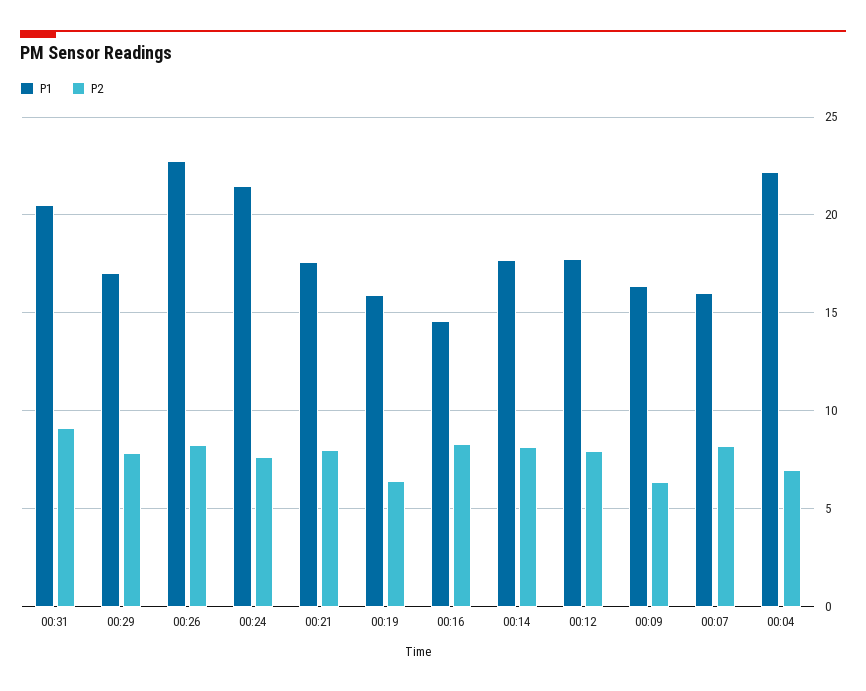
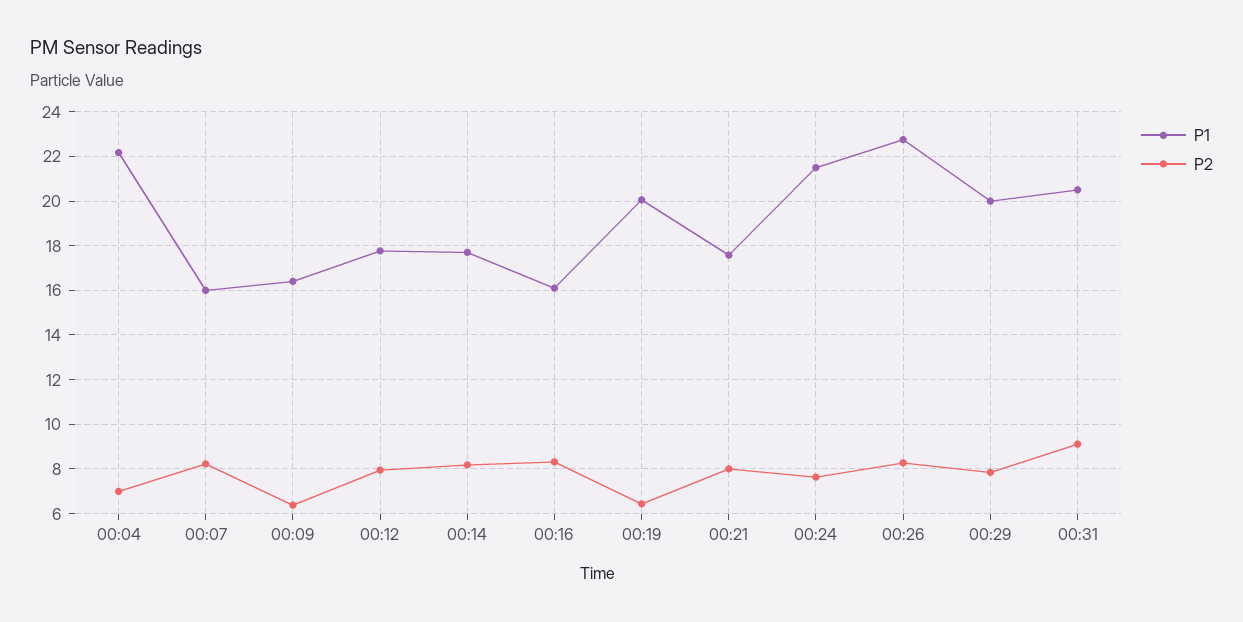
  {
    "P1": {
      "00:31": 20.5,
-     "00:29": 17,
+     "00:29": 20,
      "00:26": 23,
      "00:24": 21.5,
      "00:21": 17.5,
-     "00:19": 16,
+     "00:19": 20,
-     "00:16": 14.5,
+     "00:16": 16,
      "00:14": 17.5,
      "00:12": 18,
      "00:09": 16.5,
      "00:07": 16,
      "00:04": 22
    },
    "P2": {
      "00:31": 9,
      "00:29": 8,
      "00:26": 8.5,
      "00:24": 7.5,
      "00:21": 8,
      "00:19": 6.5,
      "00:16": 8.5,
      "00:14": 8,
      "00:12": 8,
      "00:09": 6.5,
      "00:07": 8,
      "00:04": 7
    }
  }

